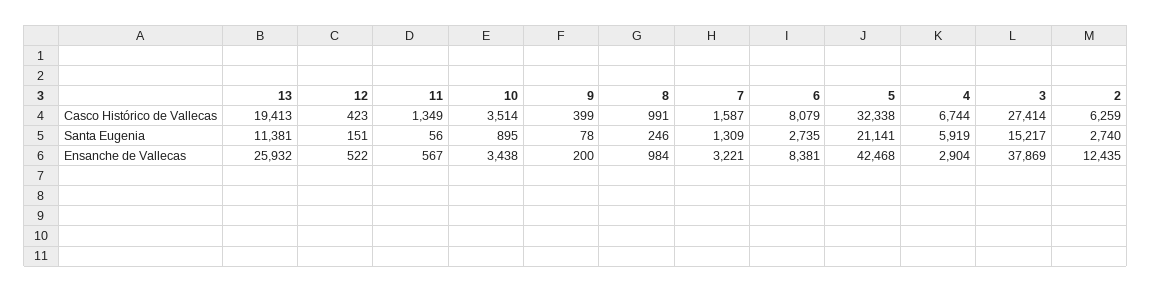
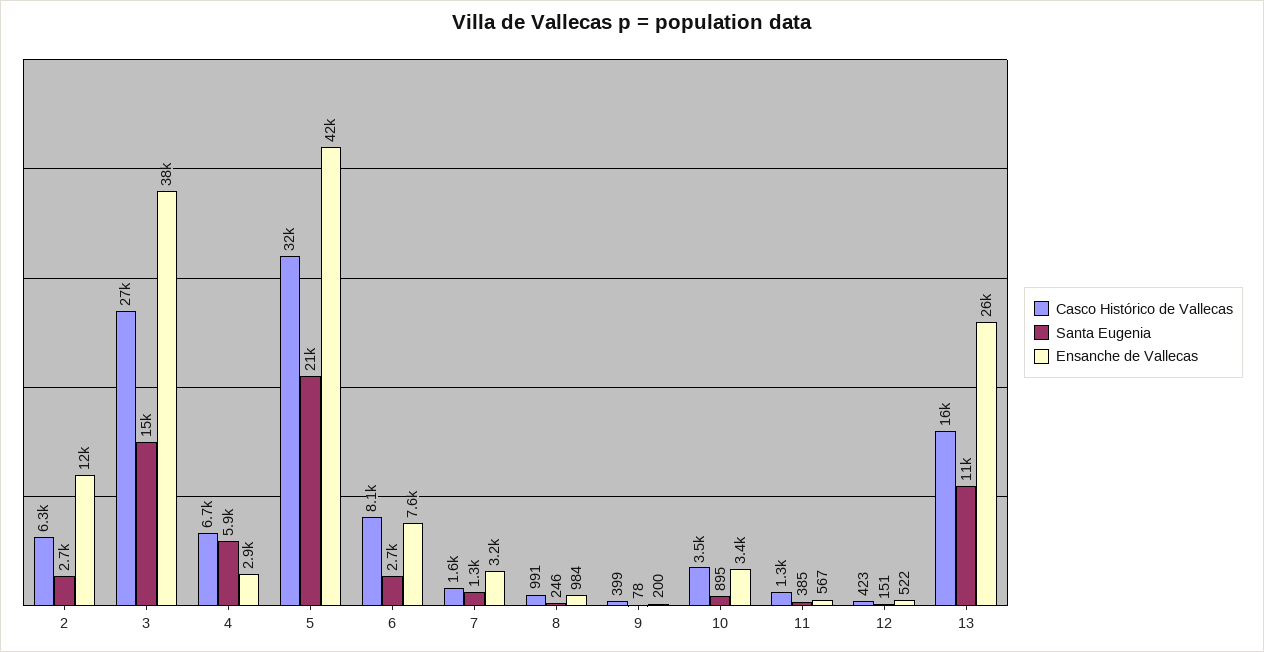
  {
    "Casco Histórico de Vallecas": {
-     "13": 19413,
+     "13": 16000,
      "12": 423,
      "11": 1349,
      "10": 3514,
      "9": 399,
      "8": 991,
      "7": 1587,
      "6": 8079,
      "5": 32338,
      "4": 6744,
      "3": 27414,
      "2": 6259
    },
    "Santa Eugenia": {
      "13": 11381,
      "12": 151,
-     "11": 56,
+     "11": 385,
      "10": 895,
      "9": 78,
      "8": 246,
      "7": 1309,
      "6": 2735,
      "5": 21141,
      "4": 5919,
      "3": 15217,
      "2": 2740
    },
    "Ensanche de Vallecas": {
      "13": 25932,
      "12": 522,
      "11": 567,
      "10": 3438,
      "9": 200,
      "8": 984,
      "7": 3221,
-     "6": 8381,
+     "6": 7600,
      "5": 42468,
      "4": 2904,
      "3": 37869,
      "2": 12435
    }
  }

